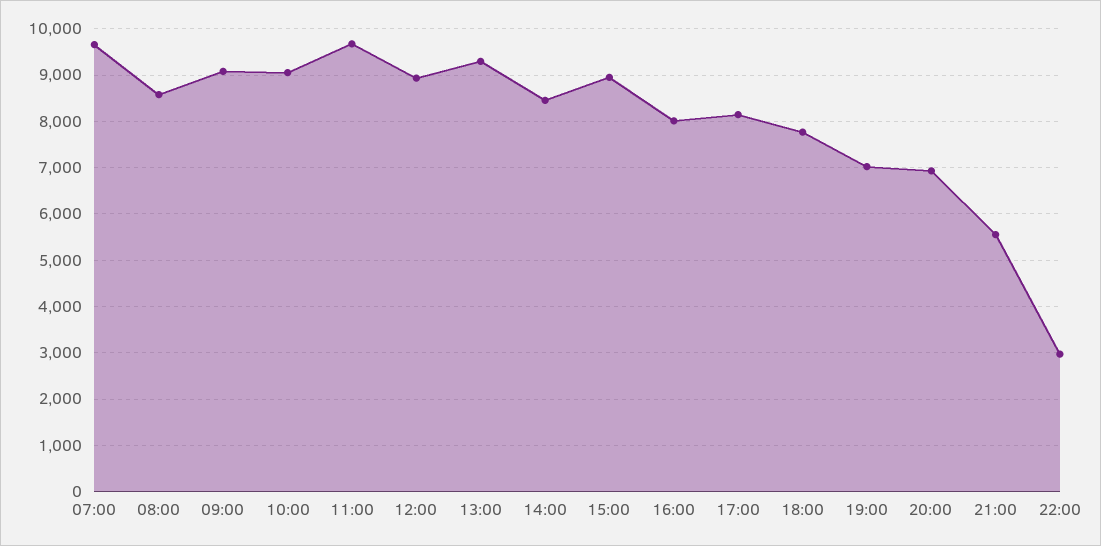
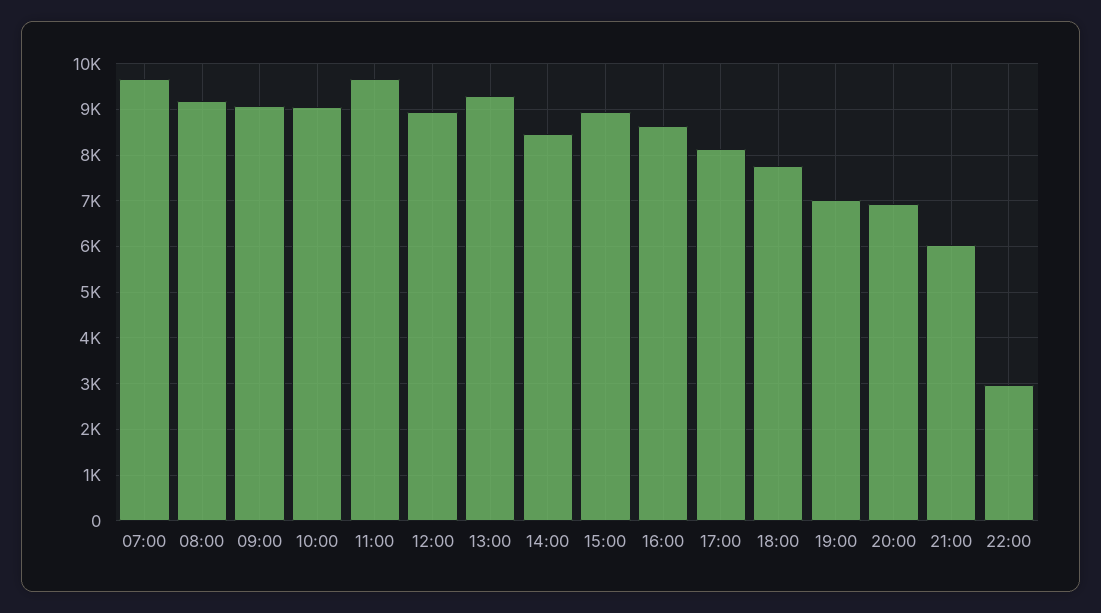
  {
    "07:00": 9600,
-   "08:00": 8600,
+   "08:00": 9200,
    "09:00": 9000,
    "10:00": 9000,
    "11:00": 9600,
    "12:00": 9000,
    "13:00": 9200,
    "14:00": 8400,
    "15:00": 9000,
-   "16:00": 8000,
+   "16:00": 8600,
    "17:00": 8200,
    "18:00": 7800,
    "19:00": 7000,
    "20:00": 7000,
-   "21:00": 5600,
+   "21:00": 6000,
    "22:00": 3000
  }

